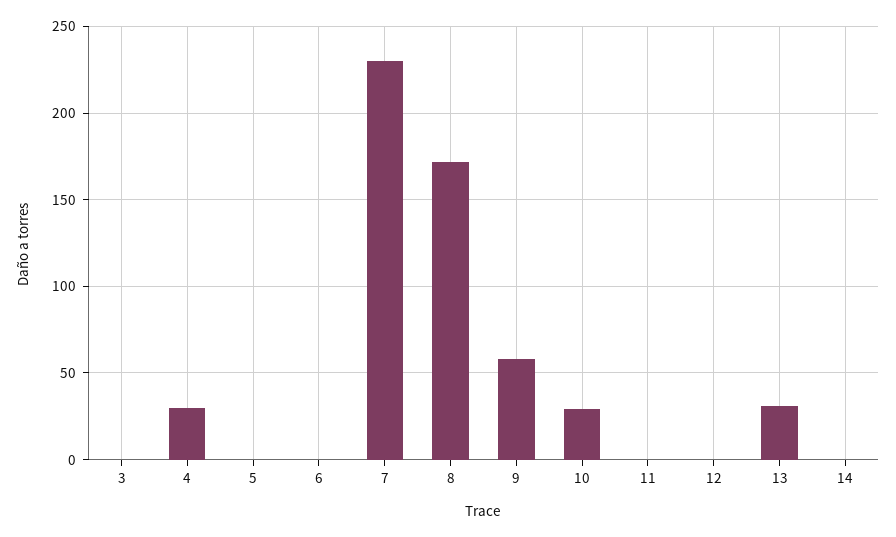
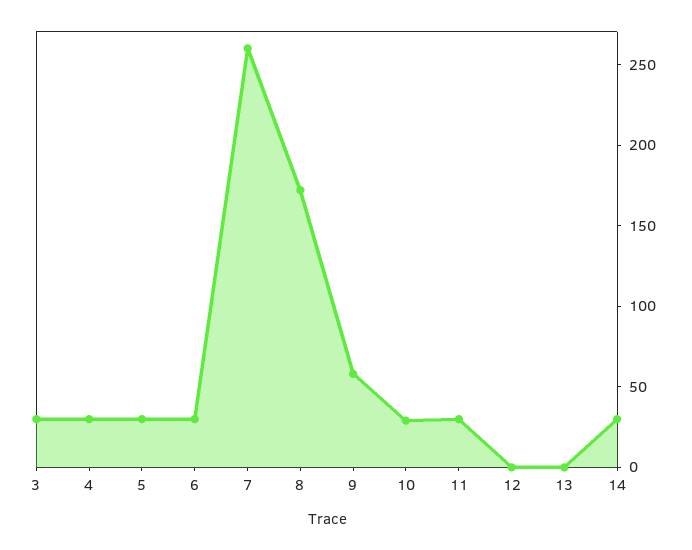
  {
-   "3": 0,
+   "3": 30,
    "4": 30,
-   "5": 0,
+   "5": 30,
-   "6": 0,
+   "6": 30,
-   "7": 230,
+   "7": 260,
    "8": 170,
    "9": 60,
    "10": 30,
-   "11": 0,
+   "11": 30,
    "12": 0,
-   "13": 30,
+   "13": 0,
-   "14": 0
+   "14": 30
  }

